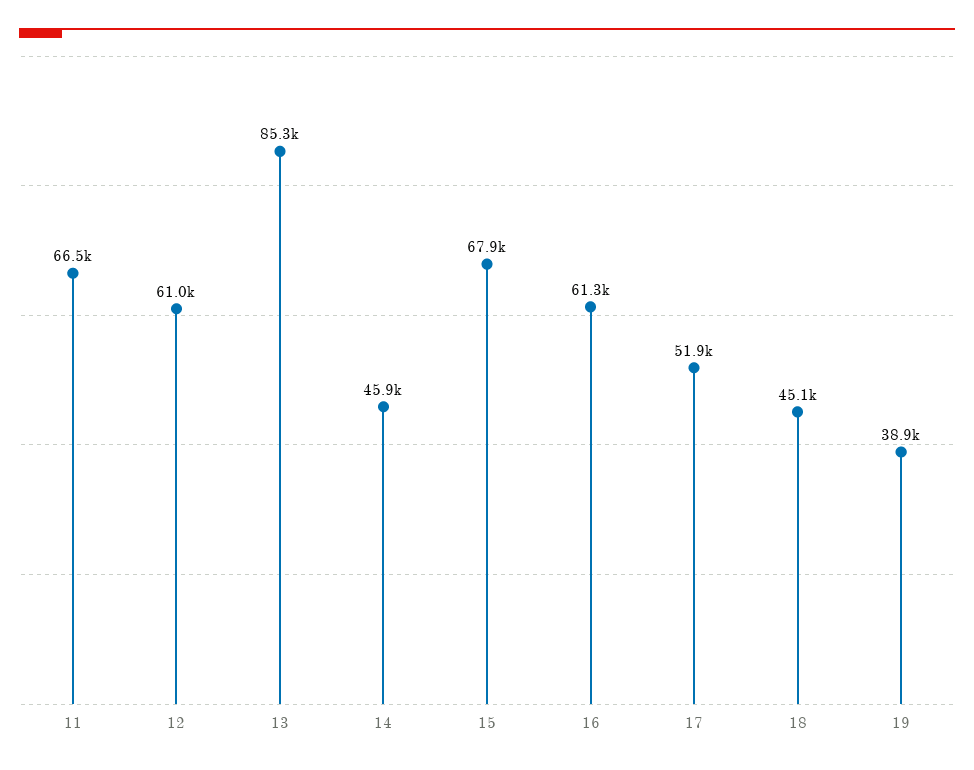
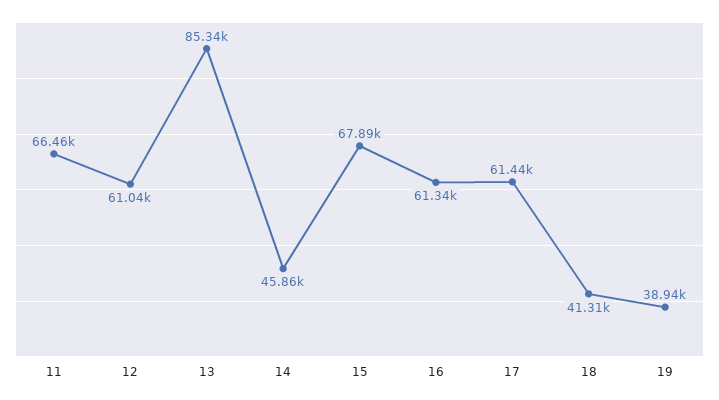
  {
    "11": 66460,
    "12": 61040,
    "13": 85340,
    "14": 45860,
    "15": 67890,
    "16": 61340,
-   "17": 51900,
+   "17": 61440,
-   "18": 45100,
+   "18": 41310,
    "19": 38940
  }

